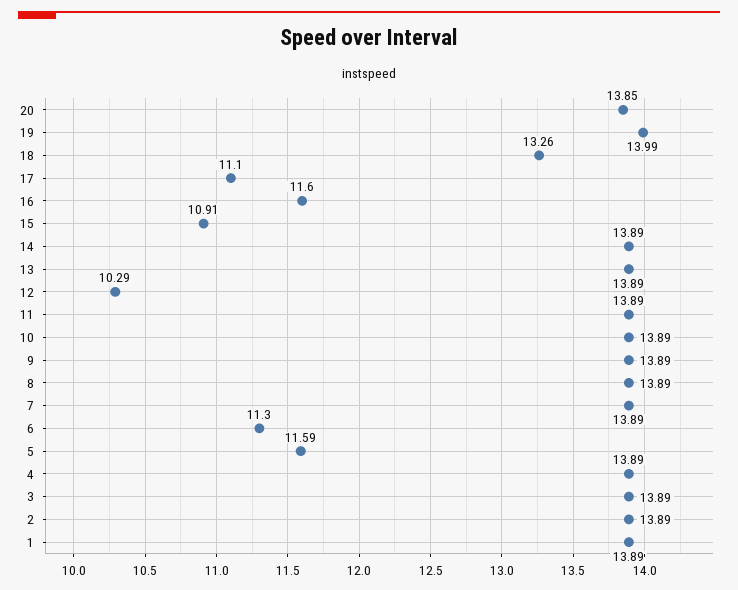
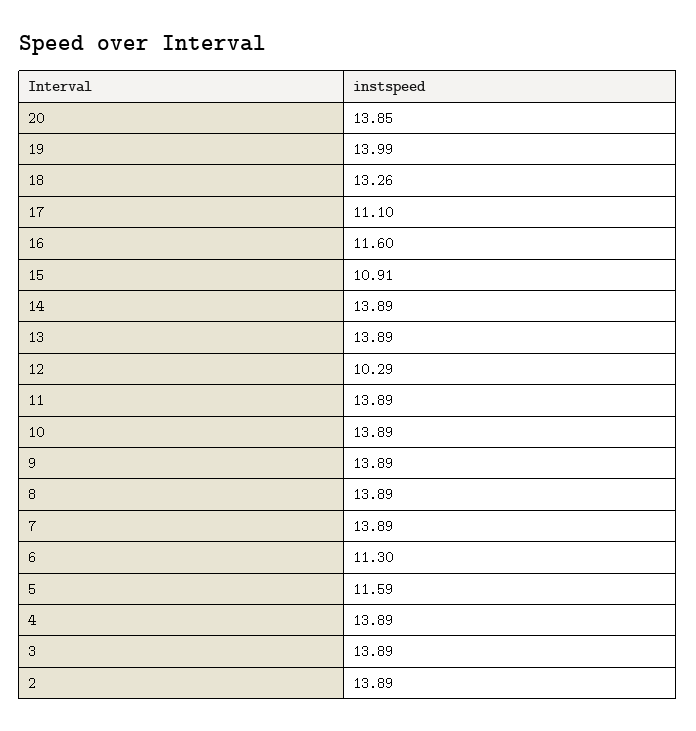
  {
    "20": 13.85,
    "19": 13.99,
    "18": 13.26,
    "17": 11.1,
    "16": 11.6,
    "15": 10.91,
    "14": 13.89,
    "13": 13.89,
    "12": 10.29,
    "11": 13.89,
    "10": 13.89,
    "9": 13.89,
    "8": 13.89,
    "7": 13.89,
    "6": 11.3,
    "5": 11.59,
    "4": 13.89,
    "3": 13.89,
-   "2": 13.89,
+   "2": 13.89
-   "1": 13.89
  }

